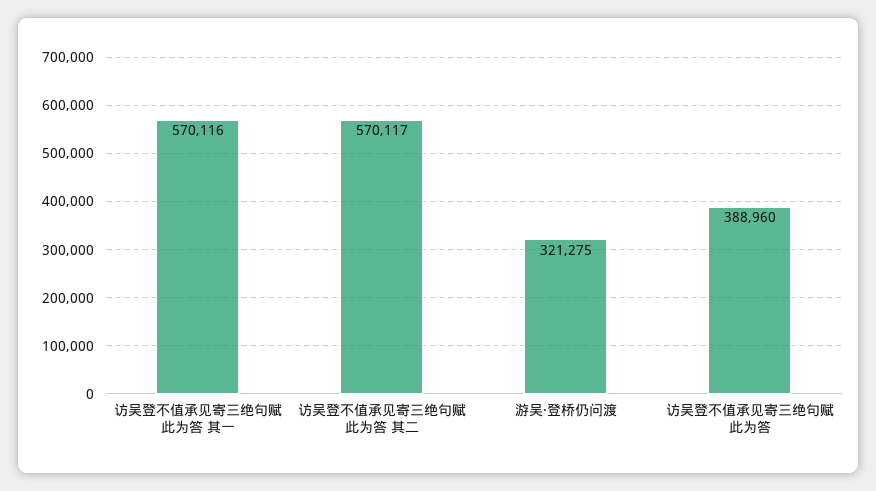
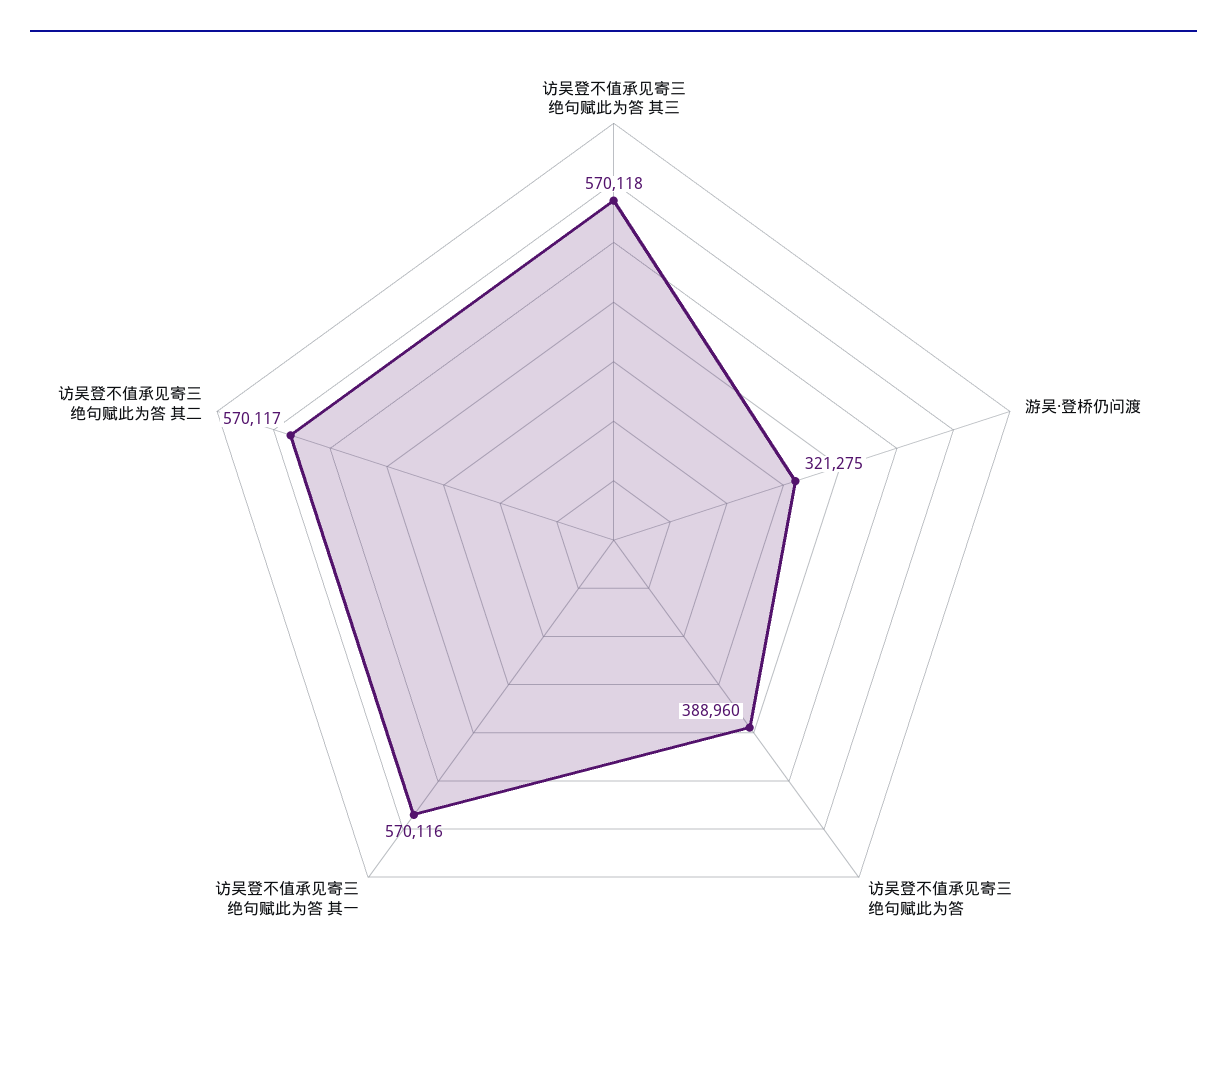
  {
    "访吴登不值承见寄三绝句赋此为答 其一": 570116,
    "访吴登不值承见寄三绝句赋此为答 其二": 570117,
    "游吴·登桥仍问渡": 321275,
-   "访吴登不值承见寄三绝句赋此为答": 388960
+   "访吴登不值承见寄三绝句赋此为答": 388960,
+   "访吴登不值承见寄三绝句赋此为答 其三": 570118
  }

